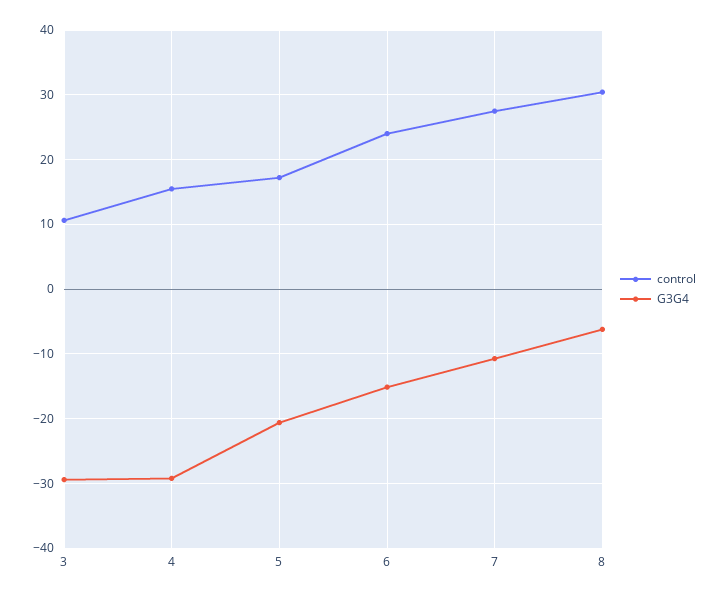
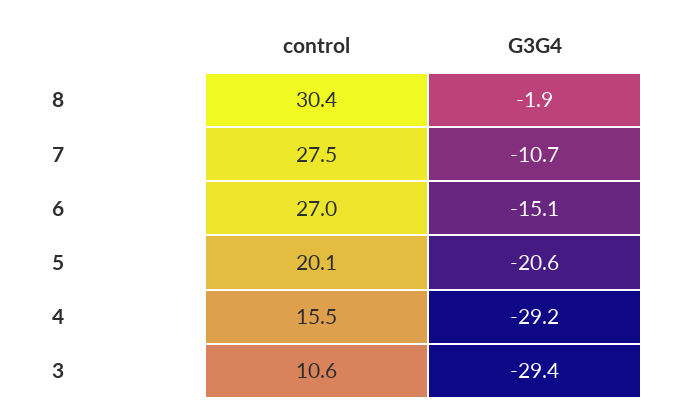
  {
    "control": {
      "3": 10.6,
      "4": 15.5,
-     "5": 17,
+     "5": 20.1,
-     "6": 24,
+     "6": 27,
      "7": 27.5,
      "8": 30.4
    },
    "G3G4": {
      "3": -29.4,
      "4": -29.2,
      "5": -20.6,
      "6": -15.1,
      "7": -10.7,
-     "8": -6
+     "8": -1.9
    }
  }

